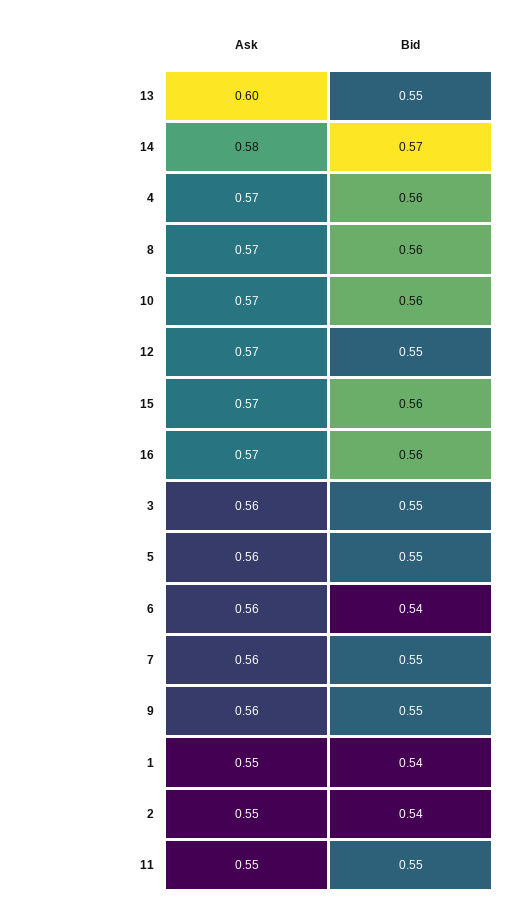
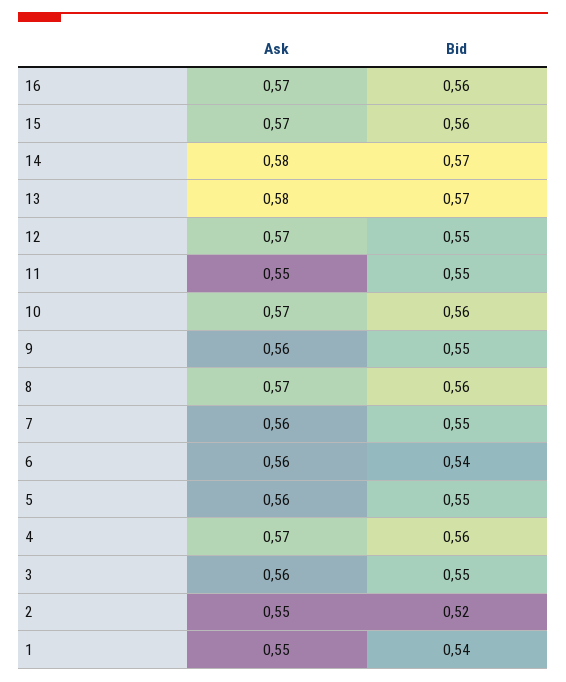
  {
    "Ask": {
-     "13": 0.6,
+     "13": 0.58,
      "14": 0.58,
      "4": 0.57,
      "8": 0.57,
      "10": 0.57,
      "12": 0.57,
      "15": 0.57,
      "16": 0.57,
      "3": 0.56,
      "5": 0.56,
      "6": 0.56,
      "7": 0.56,
      "9": 0.56,
      "1": 0.55,
      "2": 0.55,
      "11": 0.55
    },
    "Bid": {
-     "13": 0.55,
+     "13": 0.57,
      "14": 0.57,
      "4": 0.56,
      "8": 0.56,
      "10": 0.56,
      "12": 0.55,
      "15": 0.56,
      "16": 0.56,
      "3": 0.55,
      "5": 0.55,
      "6": 0.54,
      "7": 0.55,
      "9": 0.55,
      "1": 0.54,
-     "2": 0.54,
+     "2": 0.52,
      "11": 0.55
    }
  }

